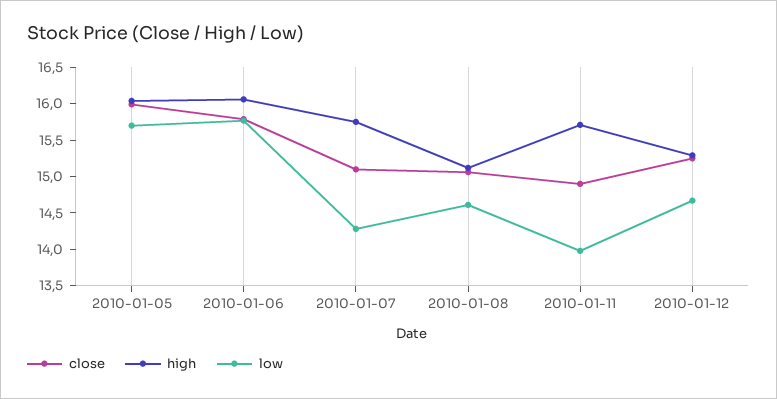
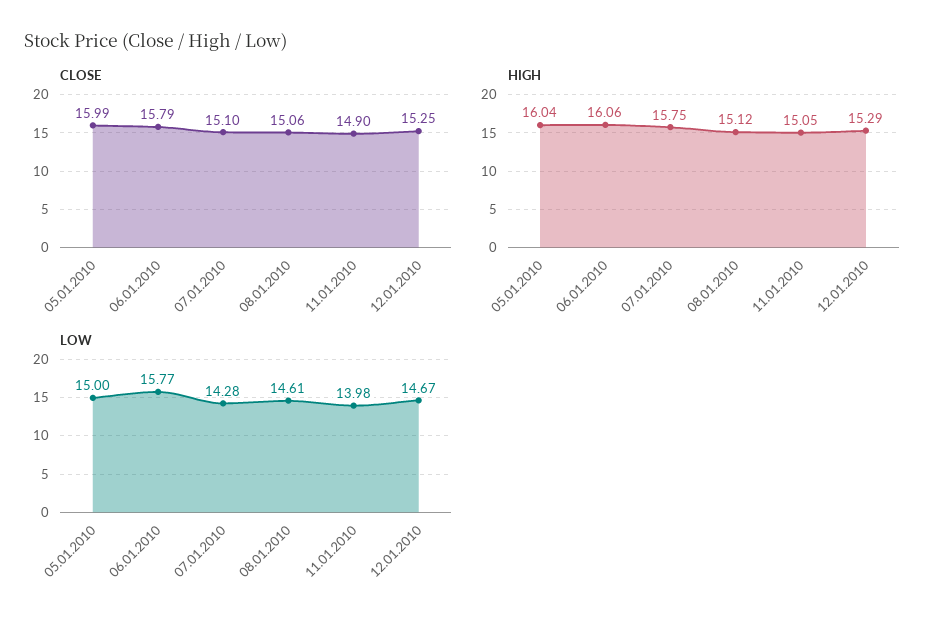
  {
    "close": {
      "2010-01-05": 15.99,
      "2010-01-06": 15.79,
      "2010-01-07": 15.1,
      "2010-01-08": 15.06,
      "2010-01-11": 14.9,
      "2010-01-12": 15.25
    },
    "high": {
      "2010-01-05": 16.04,
      "2010-01-06": 16.06,
      "2010-01-07": 15.75,
      "2010-01-08": 15.12,
-     "2010-01-11": 15.75,
+     "2010-01-11": 15.05,
      "2010-01-12": 15.29
    },
    "low": {
-     "2010-01-05": 15.75,
+     "2010-01-05": 15,
      "2010-01-06": 15.77,
      "2010-01-07": 14.28,
      "2010-01-08": 14.61,
      "2010-01-11": 13.98,
      "2010-01-12": 14.67
    }
  }

